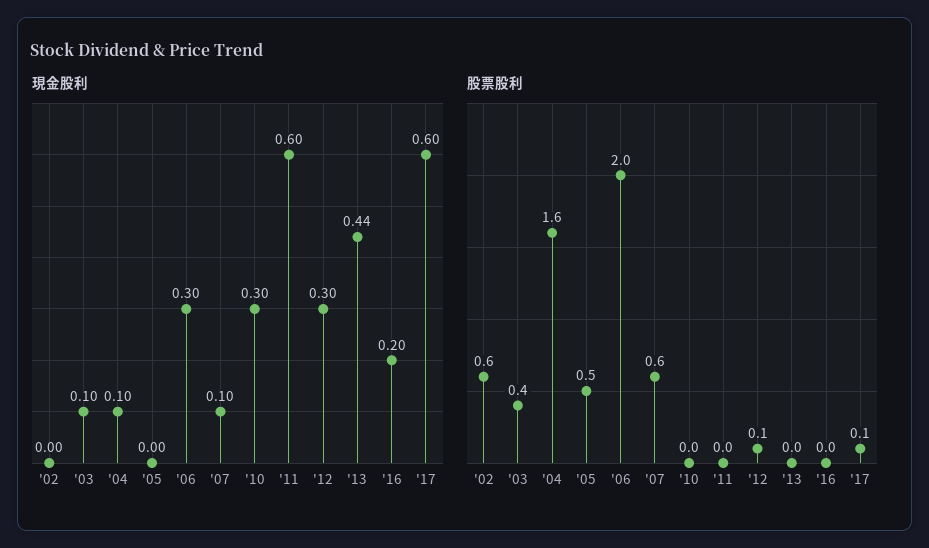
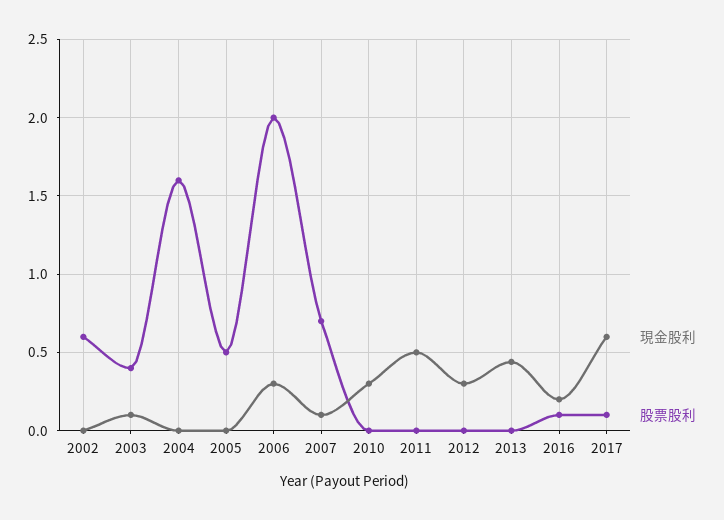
  {
    "現金股利": {
      "'02": 0,
      "'03": 0.1,
-     "'04": 0.1,
+     "'04": 0,
      "'05": 0,
      "'06": 0.3,
      "'07": 0.1,
      "'10": 0.3,
-     "'11": 0.6,
+     "'11": 0.5,
      "'12": 0.3,
      "'13": 0.44,
      "'16": 0.2,
      "'17": 0.6
    },
    "股票股利": {
      "'02": 0.6,
      "'03": 0.4,
      "'04": 1.6,
      "'05": 0.5,
      "'06": 2,
-     "'07": 0.6,
+     "'07": 0.7,
      "'10": 0,
      "'11": 0,
-     "'12": 0.1,
+     "'12": 0,
      "'13": 0,
-     "'16": 0,
+     "'16": 0.1,
      "'17": 0.1
    }
  }

